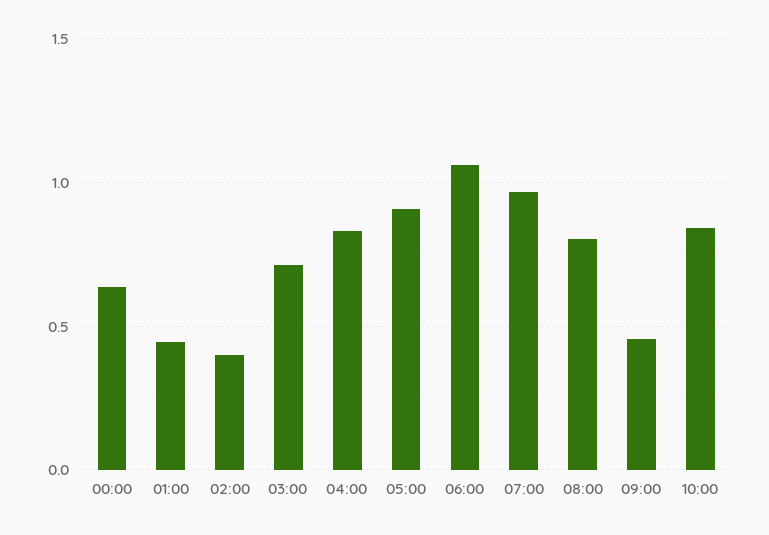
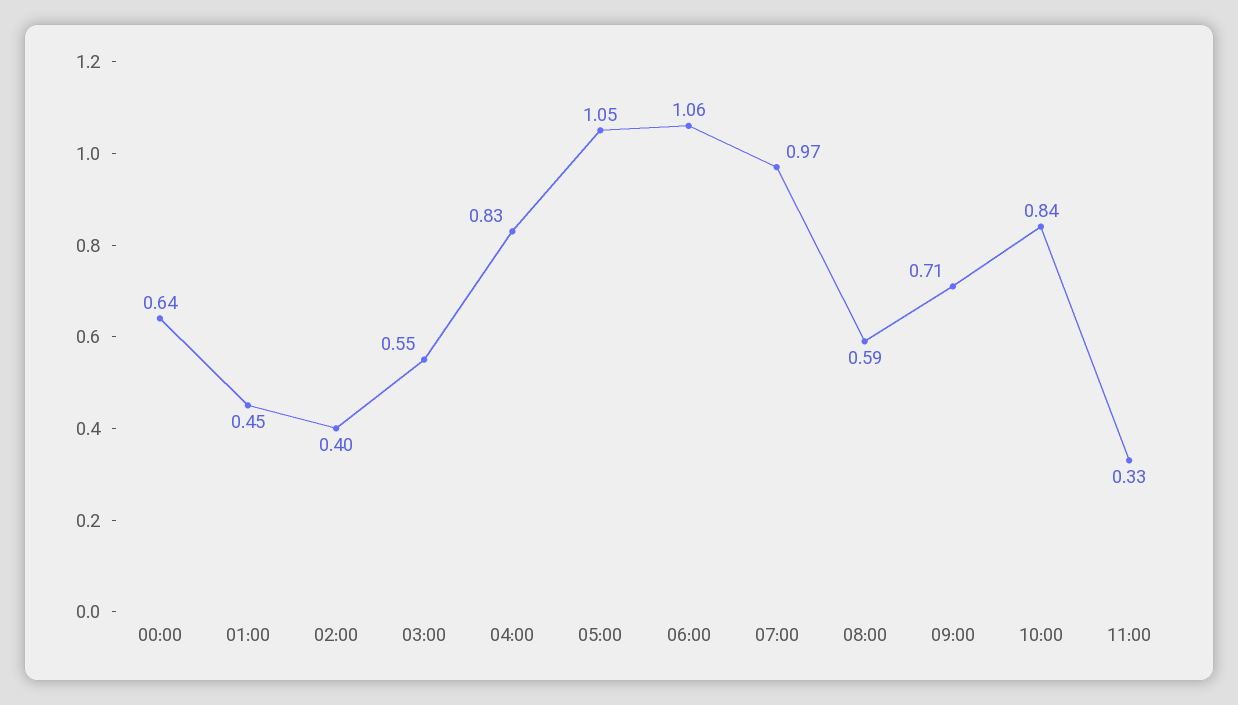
  {
    "00:00": 0.64,
    "01:00": 0.45,
    "02:00": 0.4,
-   "03:00": 0.7,
+   "03:00": 0.55,
    "04:00": 0.83,
-   "05:00": 0.9,
+   "05:00": 1.05,
    "06:00": 1.06,
    "07:00": 0.97,
-   "08:00": 0.8,
+   "08:00": 0.59,
-   "09:00": 0.45,
+   "09:00": 0.71,
-   "10:00": 0.84
+   "10:00": 0.84,
+   "11:00": 0.33
  }

